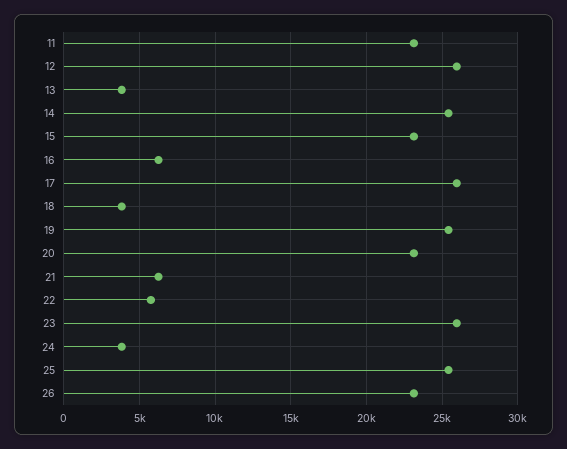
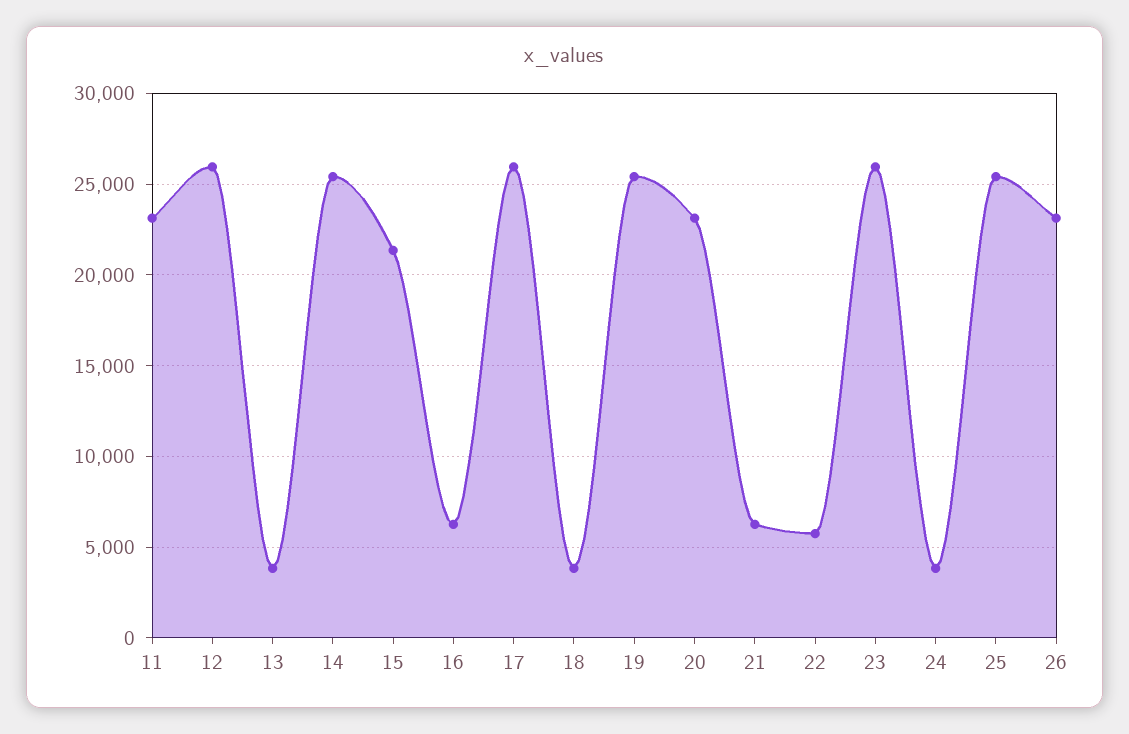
  {
    "11": 23000,
    "12": 26000,
    "13": 4000,
    "14": 25500,
-   "15": 23000,
+   "15": 21500,
    "16": 6500,
    "17": 26000,
    "18": 4000,
    "19": 25500,
    "20": 23000,
    "21": 6500,
    "22": 5500,
    "23": 26000,
    "24": 4000,
    "25": 25500,
    "26": 23000
  }

